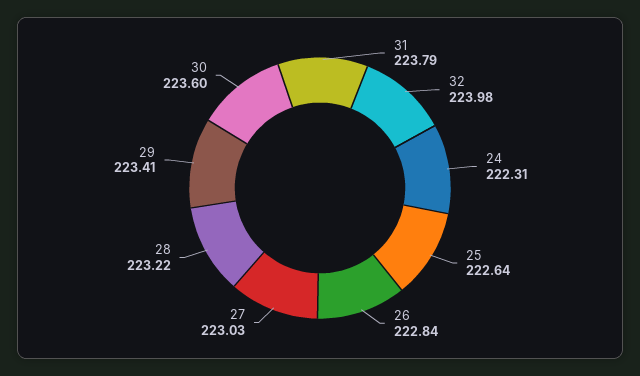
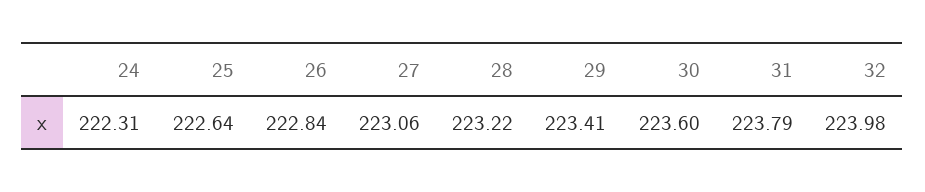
  {
    "31": 223.79,
    "32": 223.98,
    "24": 222.31,
    "25": 222.64,
    "26": 222.84,
-   "27": 223.03,
+   "27": 223.06,
    "28": 223.22,
    "29": 223.41,
    "30": 223.6
  }

